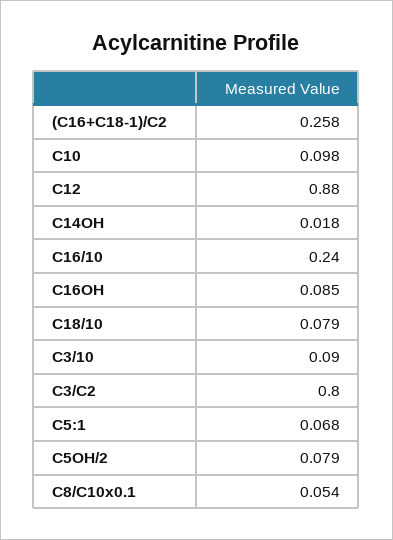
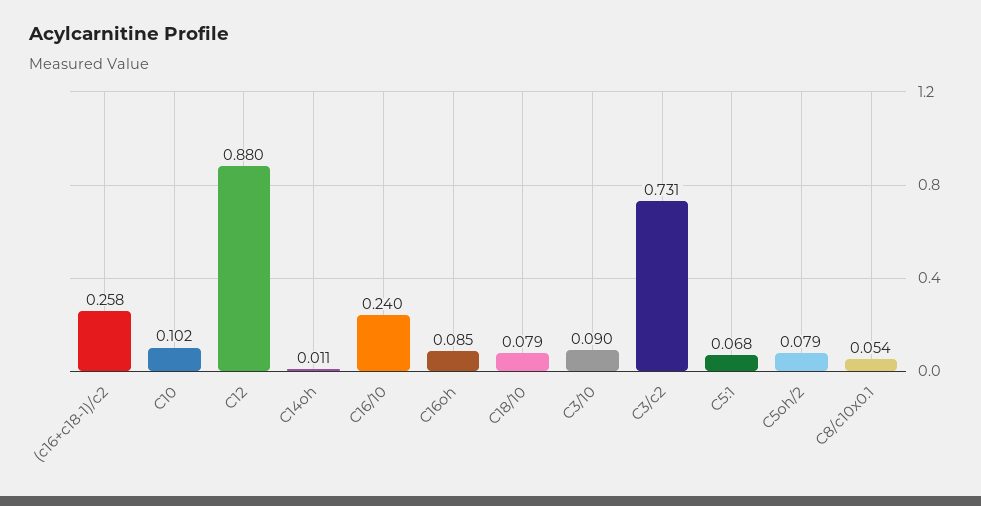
  {
    "(C16+C18-1)/C2": 0.258,
-   "C10": 0.098,
+   "C10": 0.102,
    "C12": 0.88,
-   "C14OH": 0.018,
+   "C14OH": 0.011,
    "C16/10": 0.24,
    "C16OH": 0.085,
    "C18/10": 0.079,
    "C3/10": 0.09,
-   "C3/C2": 0.8,
+   "C3/C2": 0.731,
    "C5:1": 0.068,
    "C5OH/2": 0.079,
    "C8/C10x0.1": 0.054
  }

